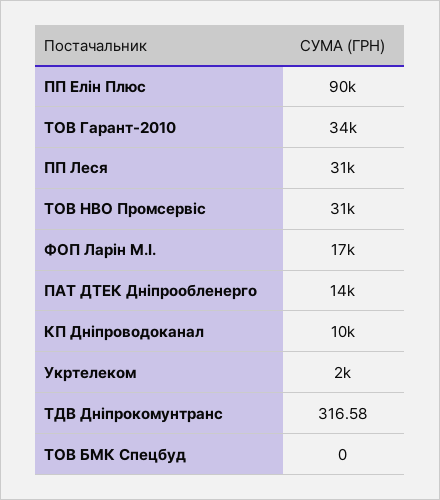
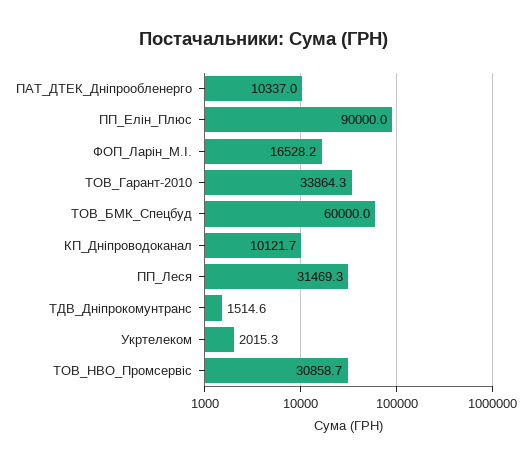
  {
    "ПП Елін Плюс": 90000,
    "ТОВ Гарант-2010": 33864.3,
    "ПП Леся": 31469.3,
    "ТОВ НВО Промсервіс": 30858.7,
    "ФОП Ларін М.І.": 16528.2,
-   "ПАТ ДТЕК Дніпрообленерго": 14000,
+   "ПАТ ДТЕК Дніпрообленерго": 10337,
    "КП Дніпроводоканал": 10121.7,
    "Укртелеком": 2015.3,
-   "ТДВ Дніпрокомунтранс": 316.58,
+   "ТДВ Дніпрокомунтранс": 1514.6,
-   "ТОВ БМК Спецбуд": 0
+   "ТОВ БМК Спецбуд": 60000
  }

